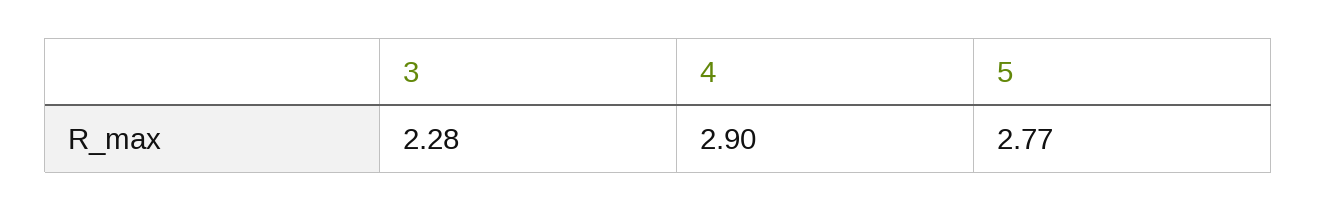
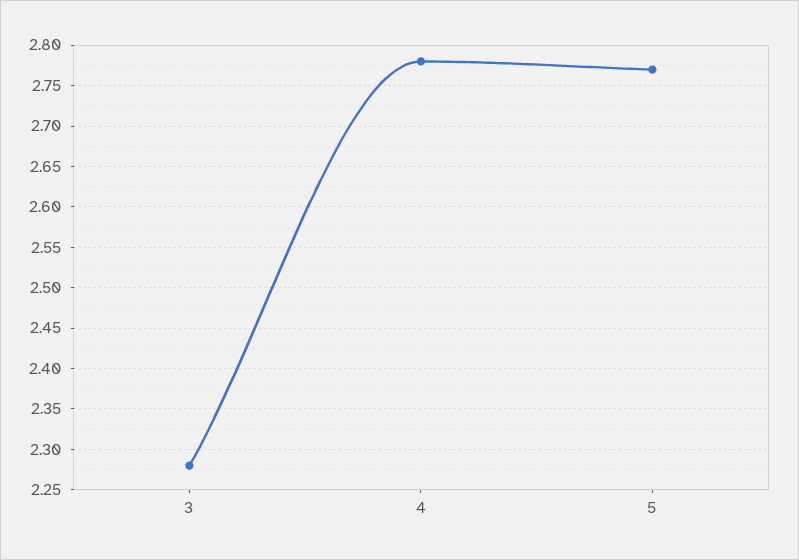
  {
    "3": 2.28,
-   "4": 2.9,
+   "4": 2.78,
    "5": 2.77
  }

